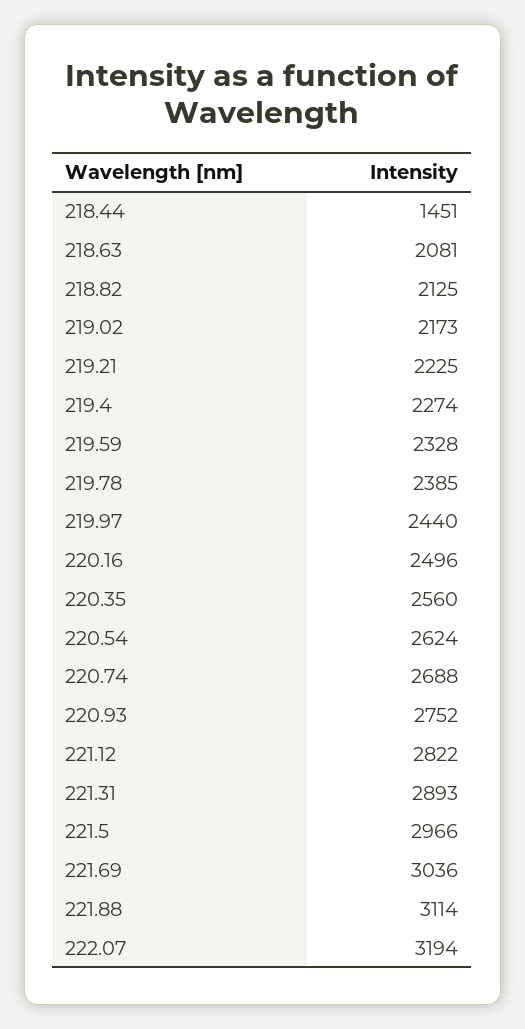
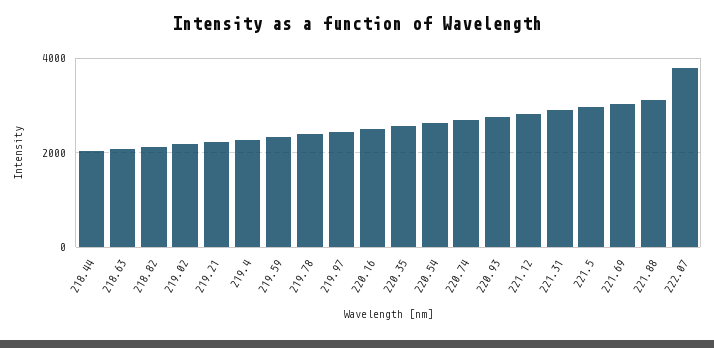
  {
-   "218.44": 1451,
+   "218.44": 2000,
    "218.63": 2081,
    "218.82": 2125,
    "219.02": 2173,
    "219.21": 2225,
    "219.4": 2274,
    "219.59": 2328,
    "219.78": 2385,
    "219.97": 2440,
    "220.16": 2496,
    "220.35": 2560,
    "220.54": 2624,
    "220.74": 2688,
    "220.93": 2752,
    "221.12": 2822,
    "221.31": 2893,
    "221.5": 2966,
    "221.69": 3036,
    "221.88": 3114,
-   "222.07": 3194
+   "222.07": 3800
  }

